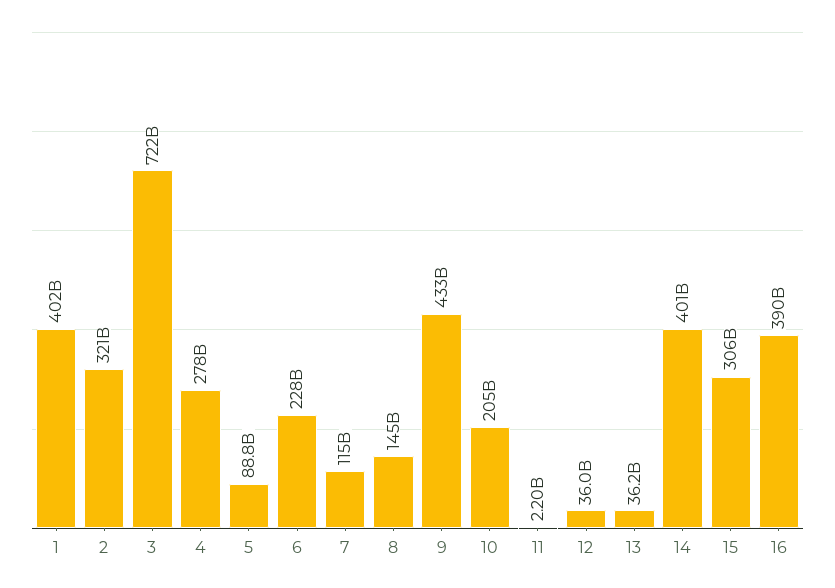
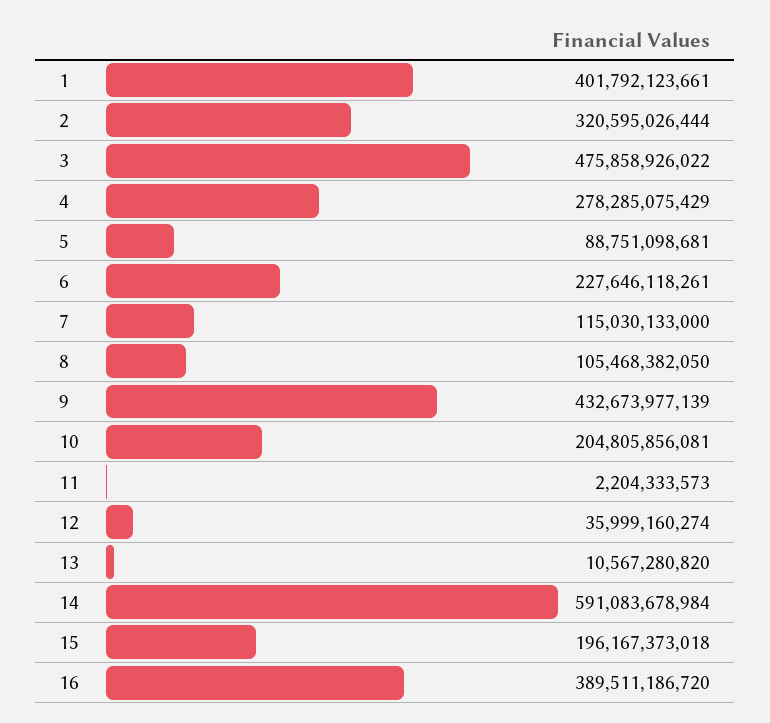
  {
    "1": 401792123661,
    "2": 320595026444,
-   "3": 722000000000,
+   "3": 475858926022,
    "4": 278285075429,
    "5": 88751098681,
    "6": 227646118261,
    "7": 115030133000,
-   "8": 145000000000,
+   "8": 105468382050,
    "9": 432673977139,
    "10": 204805856081,
    "11": 2204333573,
    "12": 35999160274,
-   "13": 36200000000,
+   "13": 10567280820,
-   "14": 401000000000,
+   "14": 591083678984,
-   "15": 306000000000,
+   "15": 196167373018,
    "16": 389511186720
  }

